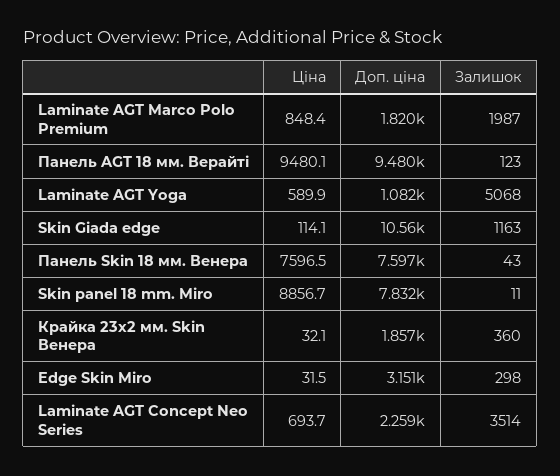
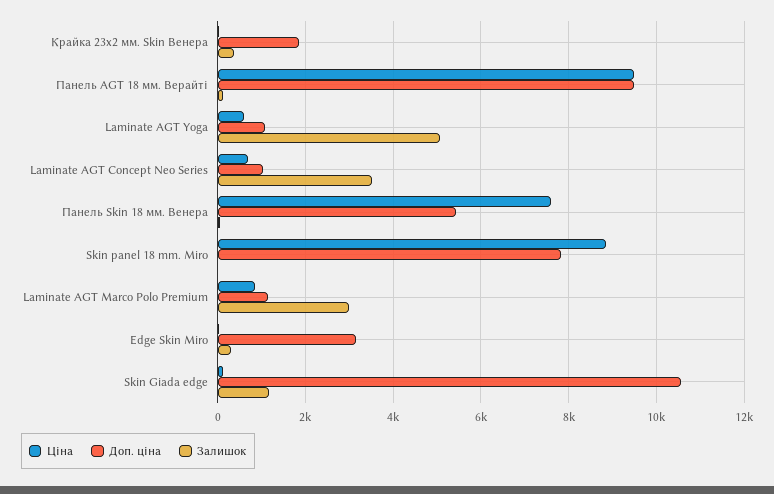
  {
    "Ціна": {
      "Laminate AGT Marco Polo Premium": 848.4,
      "Панель AGT 18 мм. Верайті": 9480.1,
      "Laminate AGT Yoga": 589.9,
      "Skin Giada edge": 114.1,
      "Панель Skin 18 мм. Венера": 7596.5,
      "Skin panel 18 mm. Miro": 8856.7,
      "Крайка 23x2 мм. Skin Венера": 32.1,
      "Edge Skin Miro": 31.5,
      "Laminate AGT Concept Neo Series": 693.7
    },
    "Доп. ціна": {
-     "Laminate AGT Marco Polo Premium": 1820,
+     "Laminate AGT Marco Polo Premium": 1200,
      "Панель AGT 18 мм. Верайті": 9480,
      "Laminate AGT Yoga": 1082,
      "Skin Giada edge": 10560,
-     "Панель Skin 18 мм. Венера": 7597,
+     "Панель Skin 18 мм. Венера": 5400,
      "Skin panel 18 mm. Miro": 7832,
      "Крайка 23x2 мм. Skin Венера": 1857,
      "Edge Skin Miro": 3151,
-     "Laminate AGT Concept Neo Series": 2259
+     "Laminate AGT Concept Neo Series": 1000
    },
    "Залишок": {
-     "Laminate AGT Marco Polo Premium": 1987,
+     "Laminate AGT Marco Polo Premium": 3000,
      "Панель AGT 18 мм. Верайті": 123,
      "Laminate AGT Yoga": 5068,
      "Skin Giada edge": 1163,
      "Панель Skin 18 мм. Венера": 43,
      "Skin panel 18 mm. Miro": 11,
      "Крайка 23x2 мм. Skin Венера": 360,
      "Edge Skin Miro": 298,
      "Laminate AGT Concept Neo Series": 3514
    }
  }

